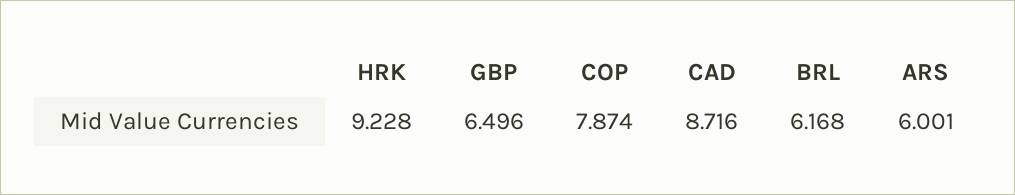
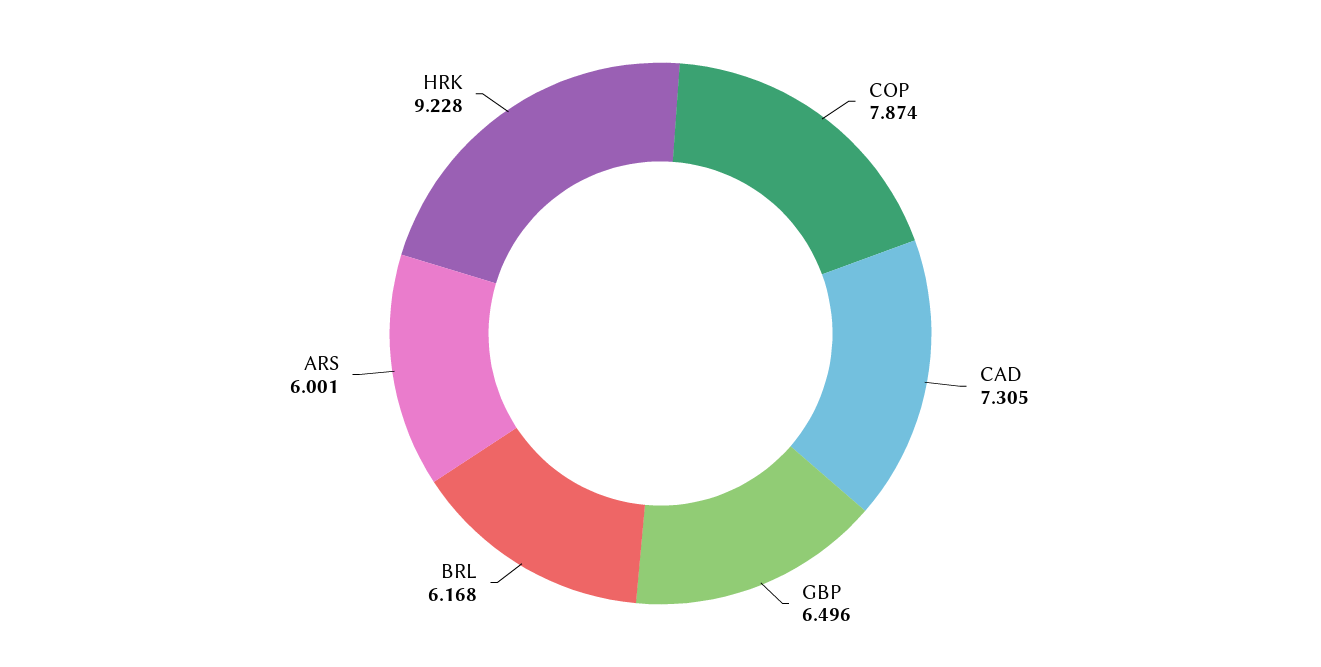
  {
    "HRK": 9.228,
    "GBP": 6.496,
    "COP": 7.874,
-   "CAD": 8.716,
+   "CAD": 7.305,
    "BRL": 6.168,
    "ARS": 6.001
  }

